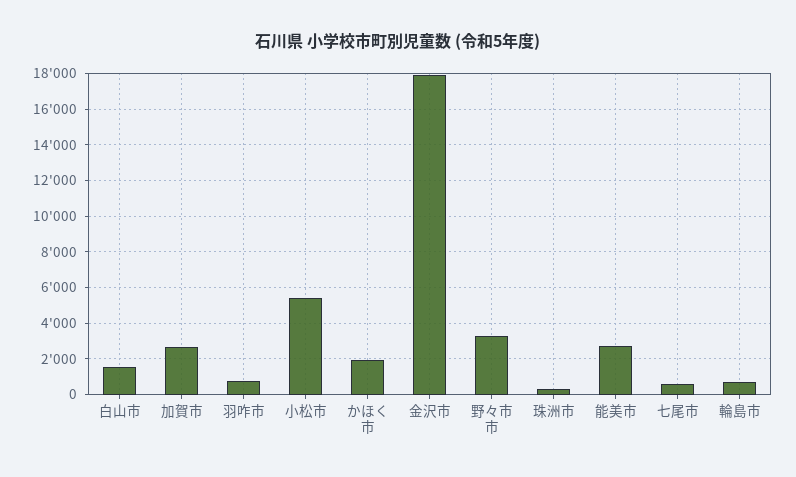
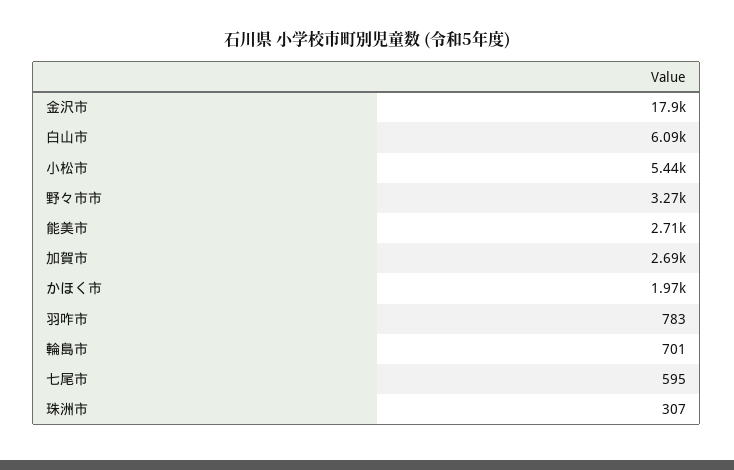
  {
-   "白山市": 1500,
+   "白山市": 6090,
    "加賀市": 2690,
    "羽咋市": 783,
    "小松市": 5440,
    "かほく市": 1970,
    "金沢市": 17900,
    "野々市市": 3270,
    "珠洲市": 307,
    "能美市": 2710,
    "七尾市": 595,
    "輪島市": 701
  }

